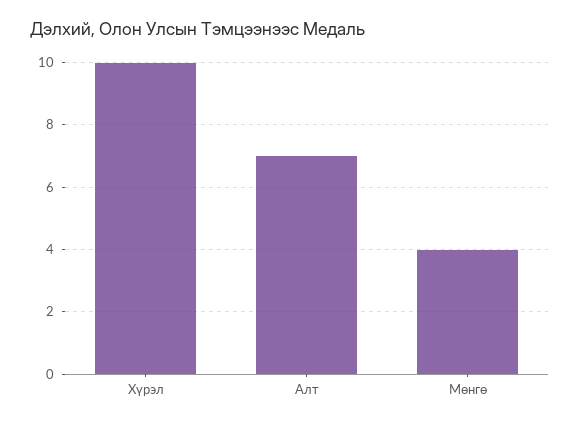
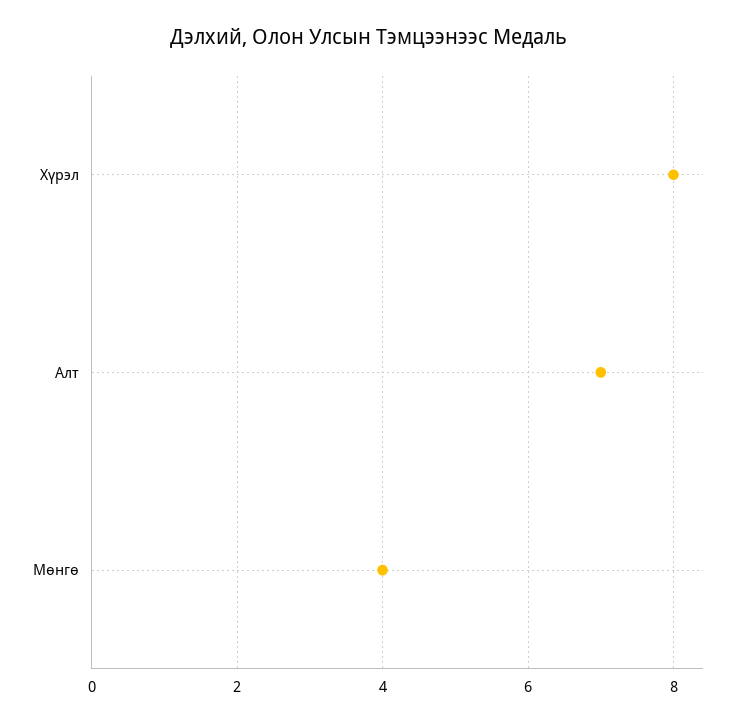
  {
-   "Хүрэл": 10,
+   "Хүрэл": 8,
    "Алт": 7,
    "Мөнгө": 4
  }

